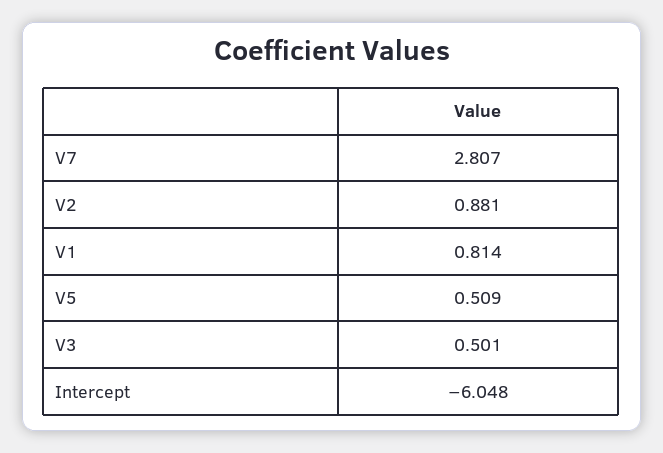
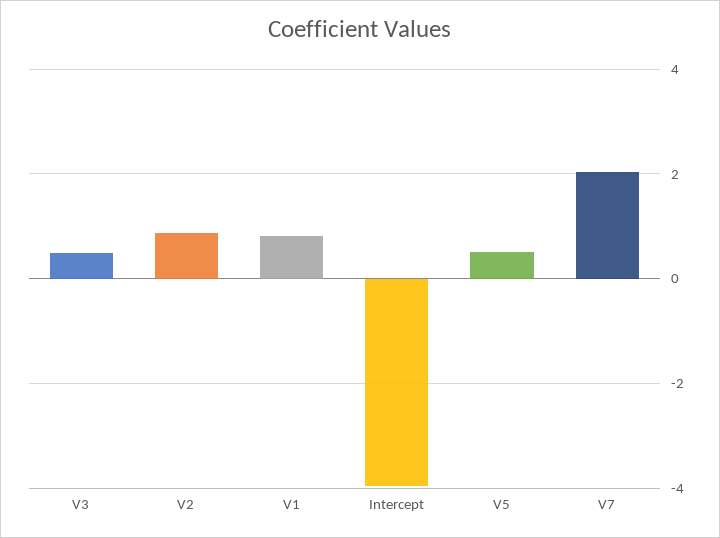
  {
-   "V7": 2.807,
+   "V7": 2,
    "V2": 0.881,
    "V1": 0.814,
    "V5": 0.509,
    "V3": 0.501,
-   "Intercept": -6.048
+   "Intercept": -4
  }

